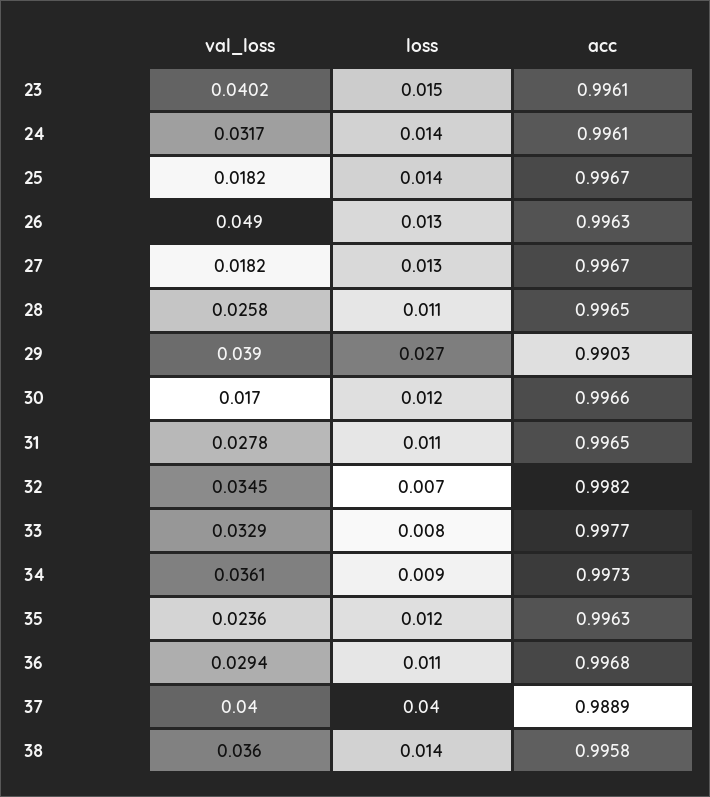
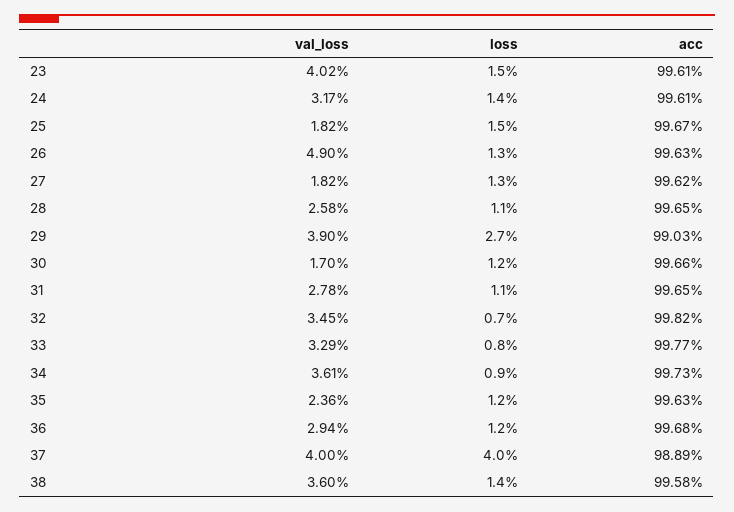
  {
    "val_loss": {
      "23": 0.0402,
      "24": 0.0317,
      "25": 0.0182,
      "26": 0.049,
      "27": 0.0182,
      "28": 0.0258,
      "29": 0.039,
      "30": 0.017,
      "31": 0.0278,
      "32": 0.0345,
      "33": 0.0329,
      "34": 0.0361,
      "35": 0.0236,
      "36": 0.0294,
      "37": 0.04,
      "38": 0.036
    },
    "loss": {
      "23": 0.015,
      "24": 0.014,
-     "25": 0.014,
+     "25": 0.015,
      "26": 0.013,
      "27": 0.013,
      "28": 0.011,
      "29": 0.027,
      "30": 0.012,
      "31": 0.011,
      "32": 0.007,
      "33": 0.008,
      "34": 0.009,
      "35": 0.012,
-     "36": 0.011,
+     "36": 0.012,
      "37": 0.04,
      "38": 0.014
    },
    "acc": {
      "23": 0.9961,
      "24": 0.9961,
      "25": 0.9967,
      "26": 0.9963,
-     "27": 0.9967,
+     "27": 0.9962,
      "28": 0.9965,
      "29": 0.9903,
      "30": 0.9966,
      "31": 0.9965,
      "32": 0.9982,
      "33": 0.9977,
      "34": 0.9973,
      "35": 0.9963,
      "36": 0.9968,
      "37": 0.9889,
      "38": 0.9958
    }
  }

